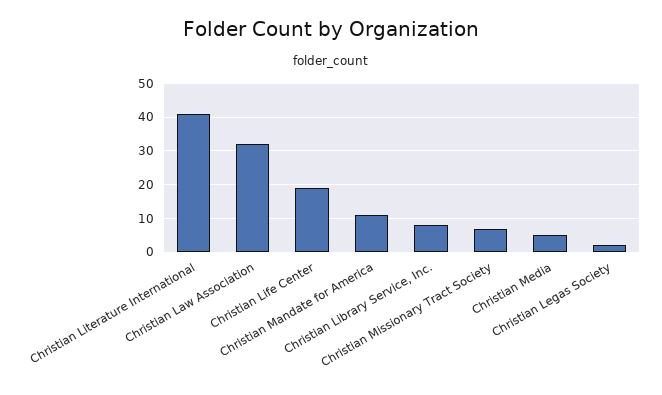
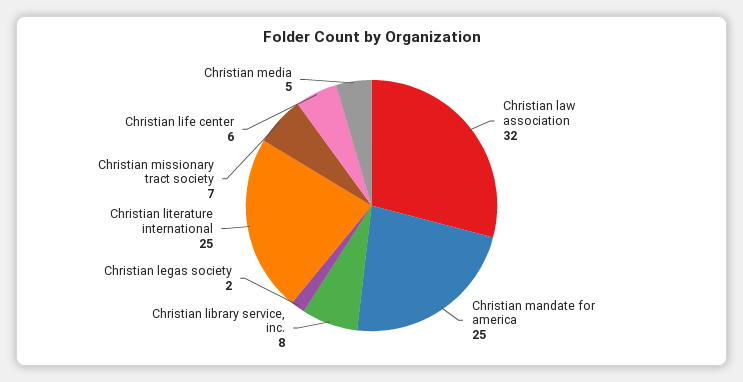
  {
-   "Christian Literature International": 40,
+   "Christian Literature International": 25,
    "Christian Law Association": 32,
-   "Christian Life Center": 20,
+   "Christian Life Center": 6,
-   "Christian Mandate for America": 10,
+   "Christian Mandate for America": 25,
    "Christian Library Service, Inc.": 8,
    "Christian Missionary Tract Society": 7,
    "Christian Media": 5,
    "Christian Legas Society": 2
  }

